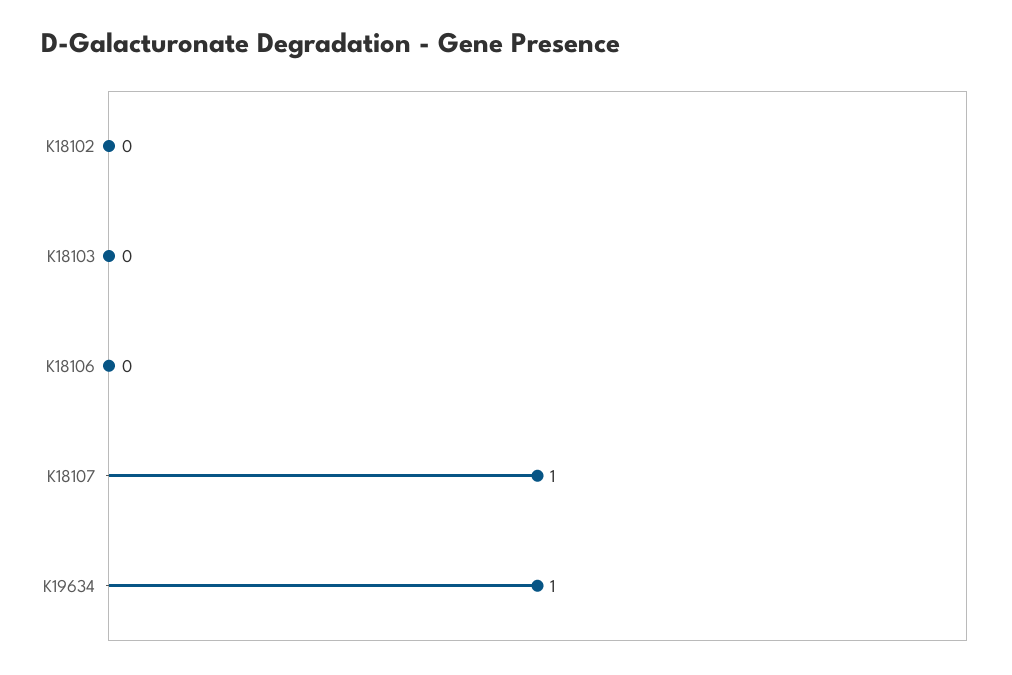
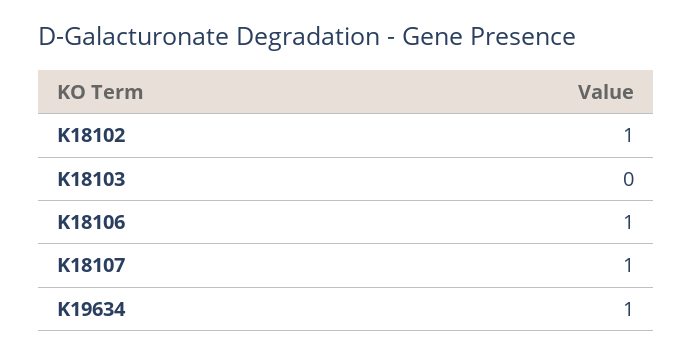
  {
-   "K18102": 0,
+   "K18102": 1,
    "K18103": 0,
-   "K18106": 0,
+   "K18106": 1,
    "K18107": 1,
    "K19634": 1
  }

